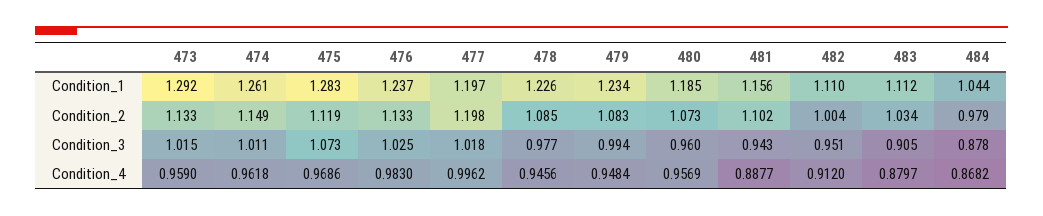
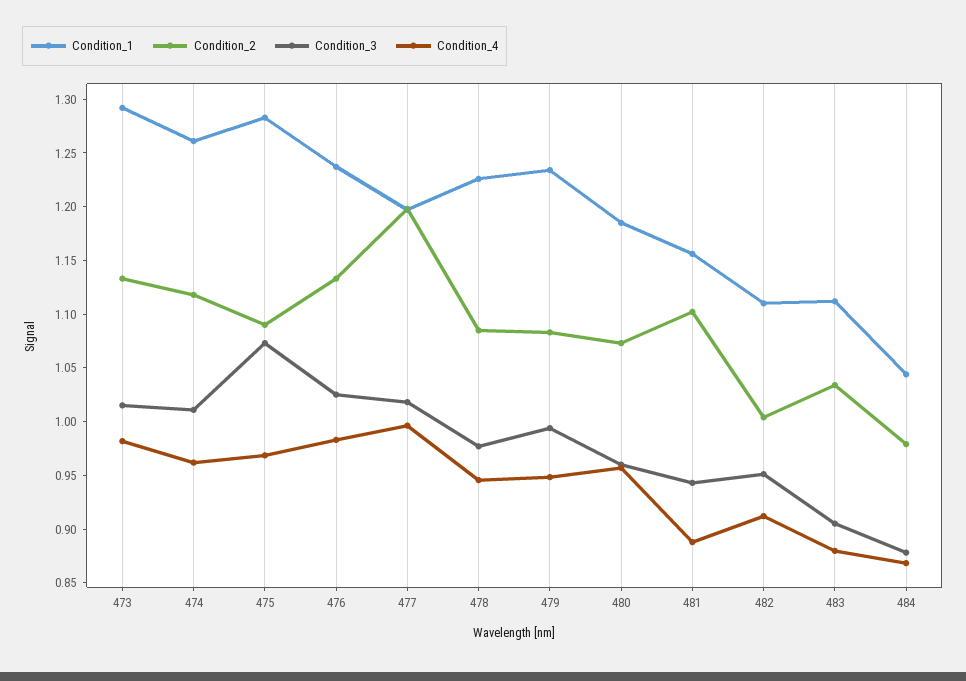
  {
    "Condition_1": {
      "473": 1.292,
      "474": 1.261,
      "475": 1.283,
      "476": 1.237,
      "477": 1.197,
      "478": 1.226,
      "479": 1.234,
      "480": 1.185,
      "481": 1.156,
      "482": 1.11,
      "483": 1.112,
      "484": 1.044
    },
    "Condition_2": {
      "473": 1.133,
-     "474": 1.149,
+     "474": 1.12,
-     "475": 1.119,
+     "475": 1.09,
      "476": 1.133,
      "477": 1.198,
      "478": 1.085,
      "479": 1.083,
      "480": 1.073,
      "481": 1.102,
      "482": 1.004,
      "483": 1.034,
      "484": 0.979
    },
    "Condition_3": {
      "473": 1.015,
      "474": 1.011,
      "475": 1.073,
      "476": 1.025,
      "477": 1.018,
      "478": 0.977,
      "479": 0.994,
      "480": 0.96,
      "481": 0.943,
      "482": 0.951,
      "483": 0.905,
      "484": 0.878
    },
    "Condition_4": {
-     "473": 0.959,
+     "473": 0.98,
      "474": 0.9618,
      "475": 0.9686,
      "476": 0.983,
      "477": 0.9962,
      "478": 0.9456,
      "479": 0.9484,
      "480": 0.9569,
      "481": 0.8877,
      "482": 0.912,
      "483": 0.8797,
      "484": 0.8682
    }
  }

